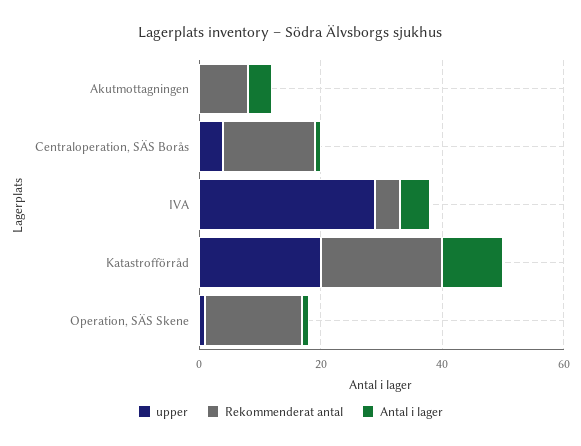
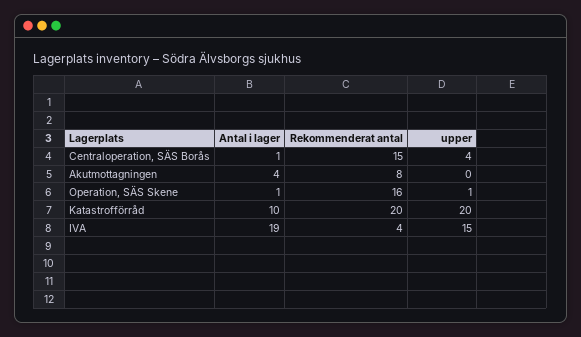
  {
    "upper": {
      "Akutmottagningen": 0,
      "Centraloperation, SÄS Borås": 4,
-     "IVA": 30,
+     "IVA": 15,
      "Katastrofförråd": 20,
      "Operation, SÄS Skene": 1
    },
    "Rekommenderat antal": {
      "Akutmottagningen": 8,
      "Centraloperation, SÄS Borås": 15,
      "IVA": 4,
      "Katastrofförråd": 20,
      "Operation, SÄS Skene": 16
    },
    "Antal i lager": {
      "Akutmottagningen": 4,
      "Centraloperation, SÄS Borås": 1,
-     "IVA": 5,
+     "IVA": 19,
      "Katastrofförråd": 10,
      "Operation, SÄS Skene": 1
    }
  }

